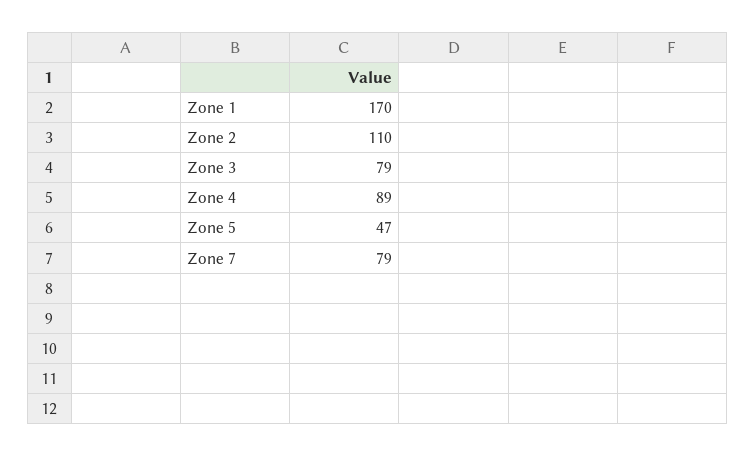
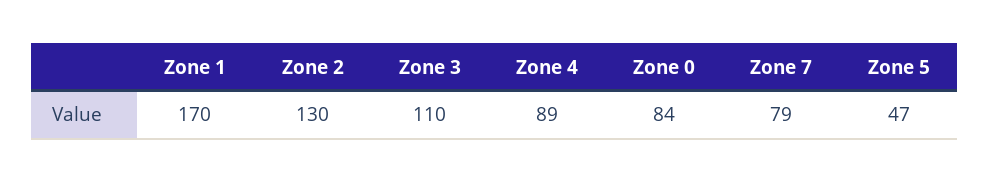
  {
    "Zone 1": 170,
-   "Zone 2": 110,
+   "Zone 2": 130,
-   "Zone 3": 79,
+   "Zone 3": 110,
    "Zone 4": 89,
    "Zone 5": 47,
-   "Zone 7": 79
+   "Zone 7": 79,
+   "Zone 0": 84
  }

